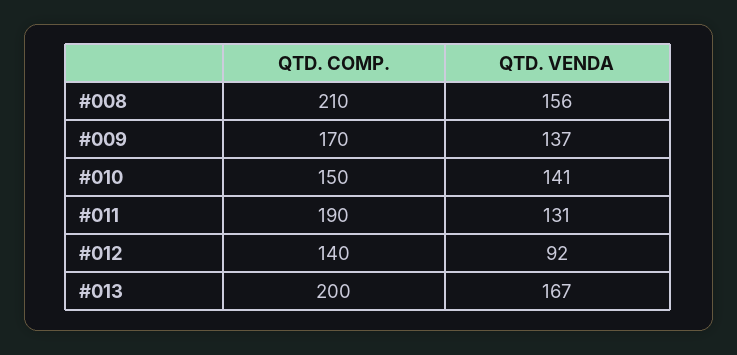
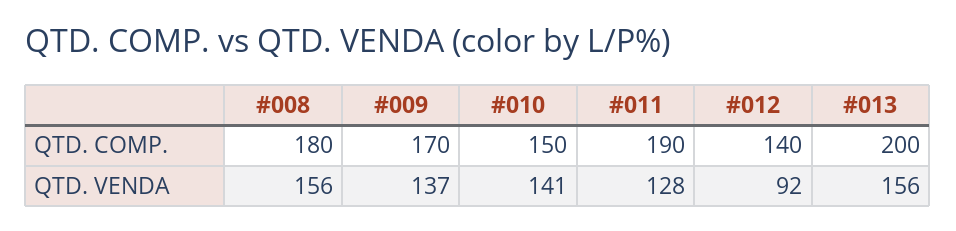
  {
    "QTD. COMP.": {
-     "#008": 210,
+     "#008": 180,
      "#009": 170,
      "#010": 150,
      "#011": 190,
      "#012": 140,
      "#013": 200
    },
    "QTD. VENDA": {
      "#008": 156,
      "#009": 137,
      "#010": 141,
-     "#011": 131,
+     "#011": 128,
      "#012": 92,
-     "#013": 167
+     "#013": 156
    }
  }

